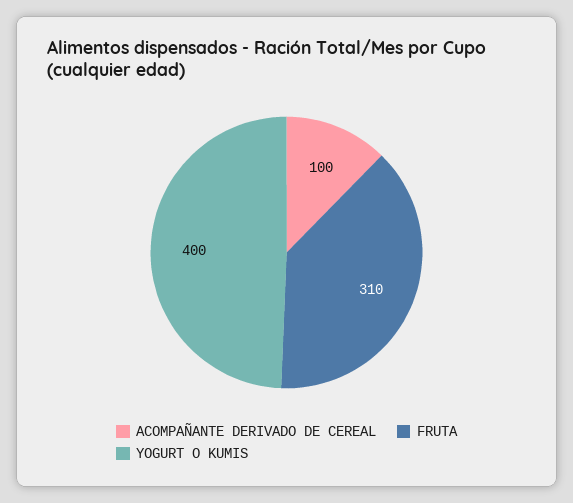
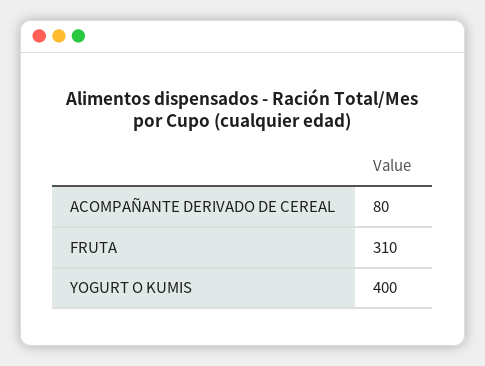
  {
-   "ACOMPAÑANTE DERIVADO DE CEREAL": 100,
+   "ACOMPAÑANTE DERIVADO DE CEREAL": 80,
    "FRUTA": 310,
    "YOGURT O KUMIS": 400
  }

